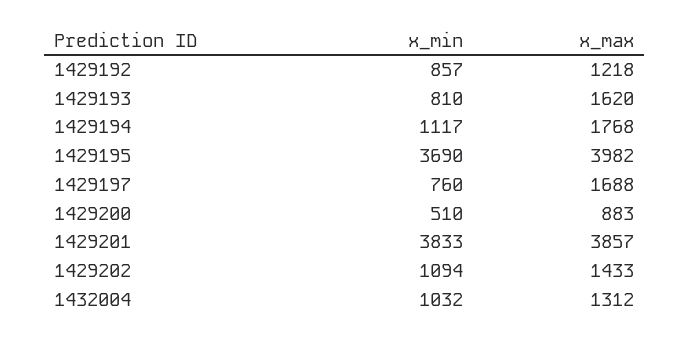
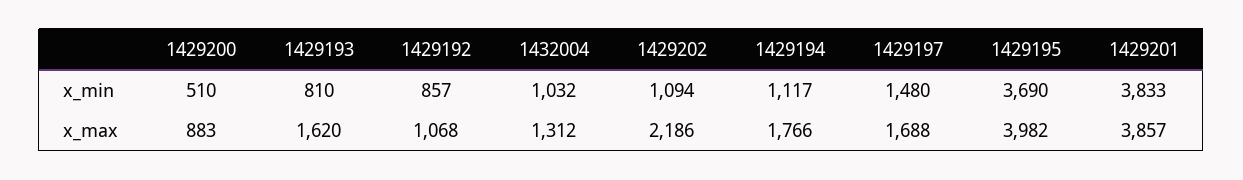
  {
    "x_min": {
      "1429192": 857,
      "1429193": 810,
      "1429194": 1117,
      "1429195": 3690,
-     "1429197": 760,
+     "1429197": 1480,
      "1429200": 510,
      "1429201": 3833,
      "1429202": 1094,
      "1432004": 1032
    },
    "x_max": {
-     "1429192": 1218,
+     "1429192": 1068,
      "1429193": 1620,
-     "1429194": 1768,
+     "1429194": 1766,
      "1429195": 3982,
      "1429197": 1688,
      "1429200": 883,
      "1429201": 3857,
-     "1429202": 1433,
+     "1429202": 2186,
      "1432004": 1312
    }
  }

